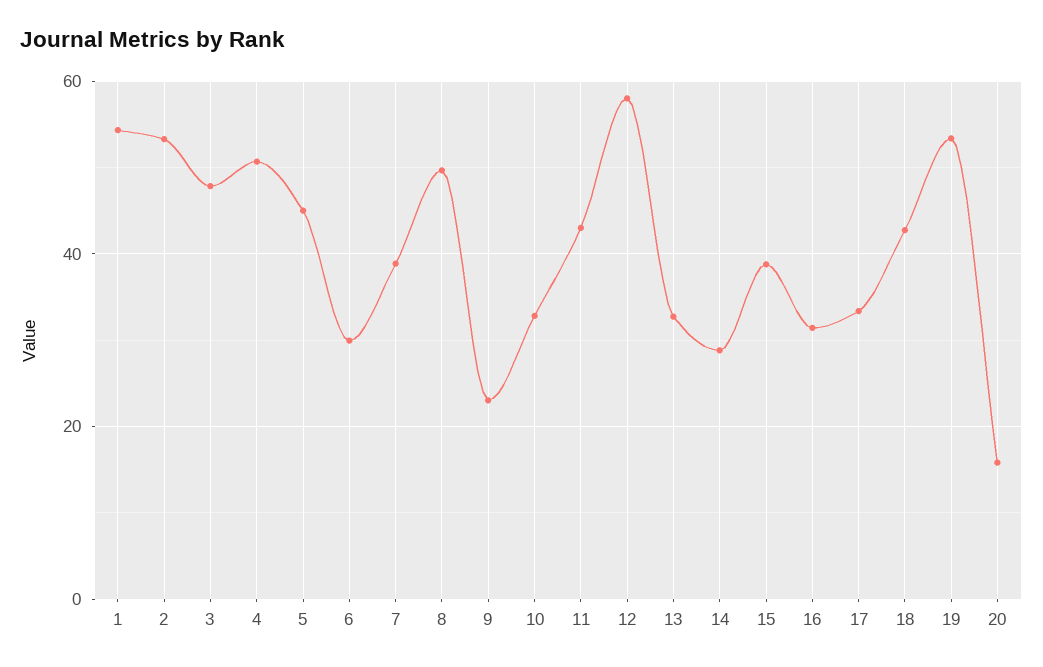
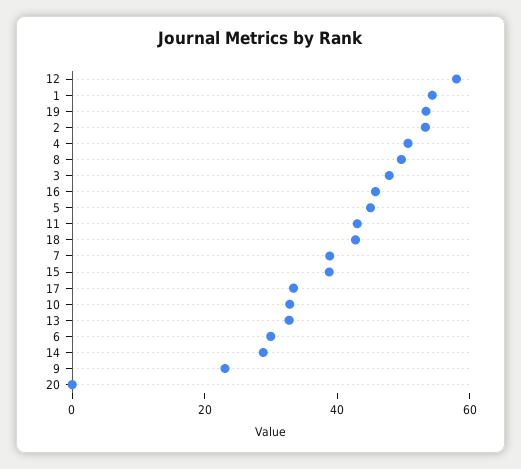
  {
    "1": 54,
    "2": 54,
    "3": 48,
    "4": 50,
    "5": 46,
    "6": 30,
    "7": 38,
    "8": 50,
    "9": 24,
    "10": 32,
    "11": 44,
    "12": 58,
    "13": 32,
    "14": 28,
    "15": 38,
-   "16": 32,
+   "16": 45,
    "17": 34,
    "18": 42,
    "19": 54,
-   "20": 16
+   "20": 0
  }

